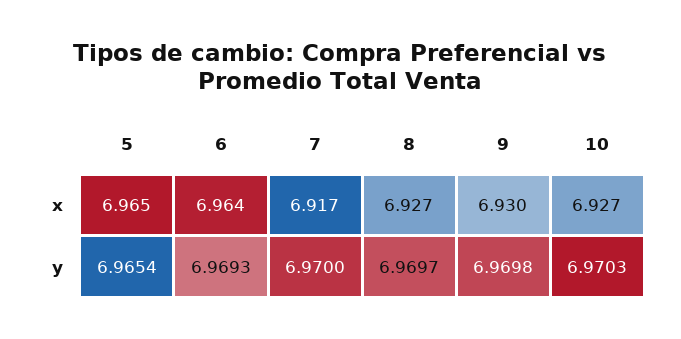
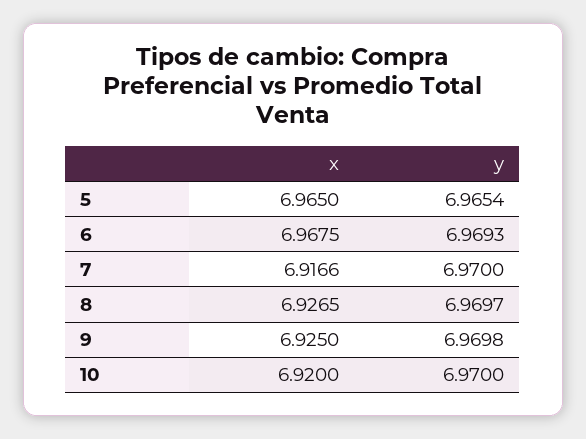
  {
    "5": {
      "x": 6.965,
      "y": 6.9654
    },
    "6": {
-     "x": 6.964,
+     "x": 6.9675,
      "y": 6.9693
    },
    "7": {
      "x": 6.9166,
      "y": 6.97
    },
    "8": {
      "x": 6.9265,
      "y": 6.9697
    },
    "9": {
-     "x": 6.93,
+     "x": 6.925,
      "y": 6.9698
    },
    "10": {
-     "x": 6.927,
+     "x": 6.92,
-     "y": 6.9703
+     "y": 6.97
    }
  }

